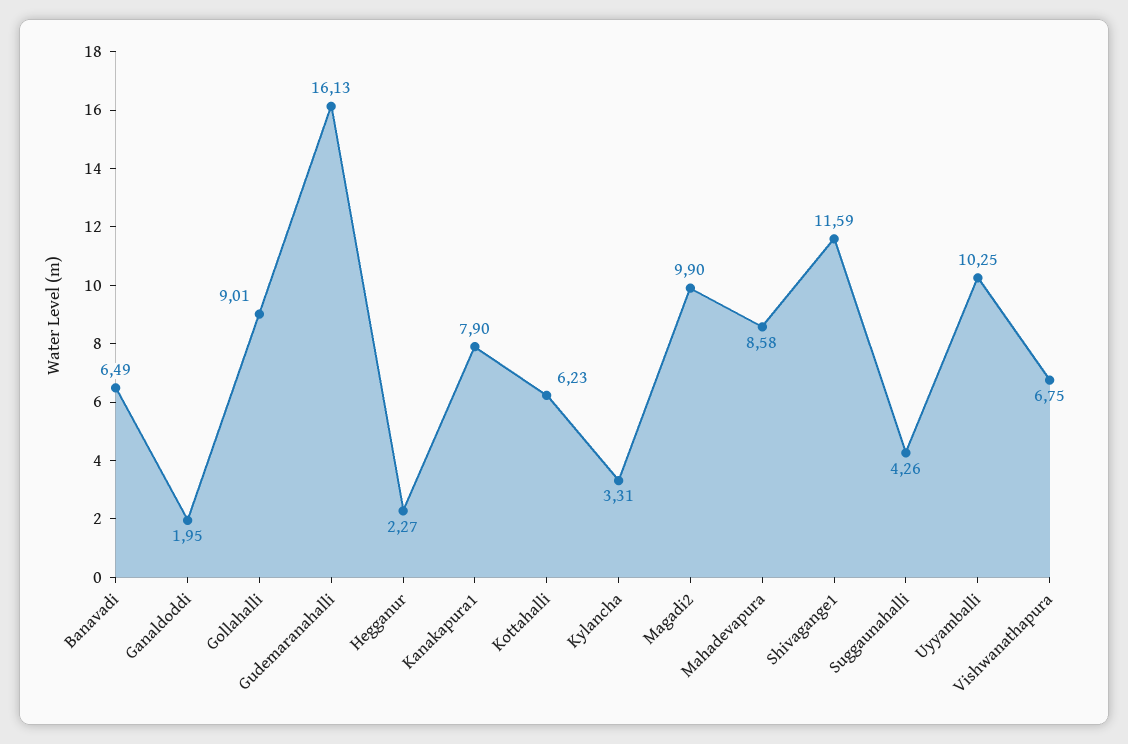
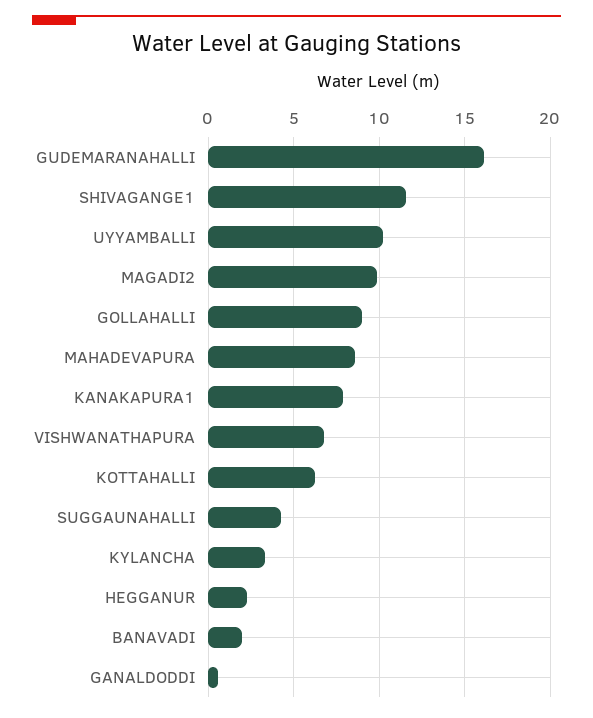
  {
-   "Banavadi": 6.49,
+   "Banavadi": 2,
-   "Ganaldoddi": 1.95,
+   "Ganaldoddi": 0.5,
    "Gollahalli": 9.01,
    "Gudemaranahalli": 16.13,
    "Hegganur": 2.27,
    "Kanakapura1": 7.9,
    "Kottahalli": 6.23,
    "Kylancha": 3.31,
    "Magadi2": 9.9,
    "Mahadevapura": 8.58,
    "Shivagange1": 11.59,
    "Suggaunahalli": 4.26,
    "Uyyamballi": 10.25,
    "Vishwanathapura": 6.75
  }

